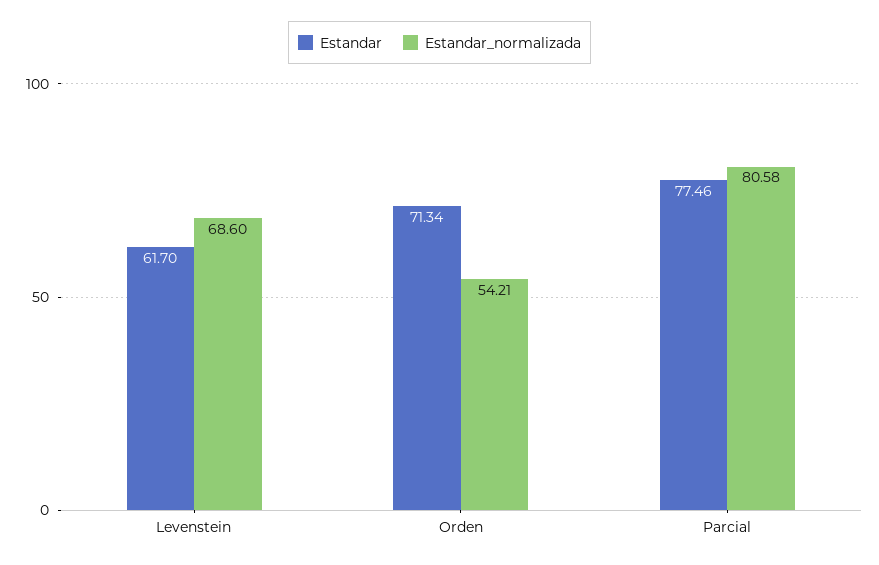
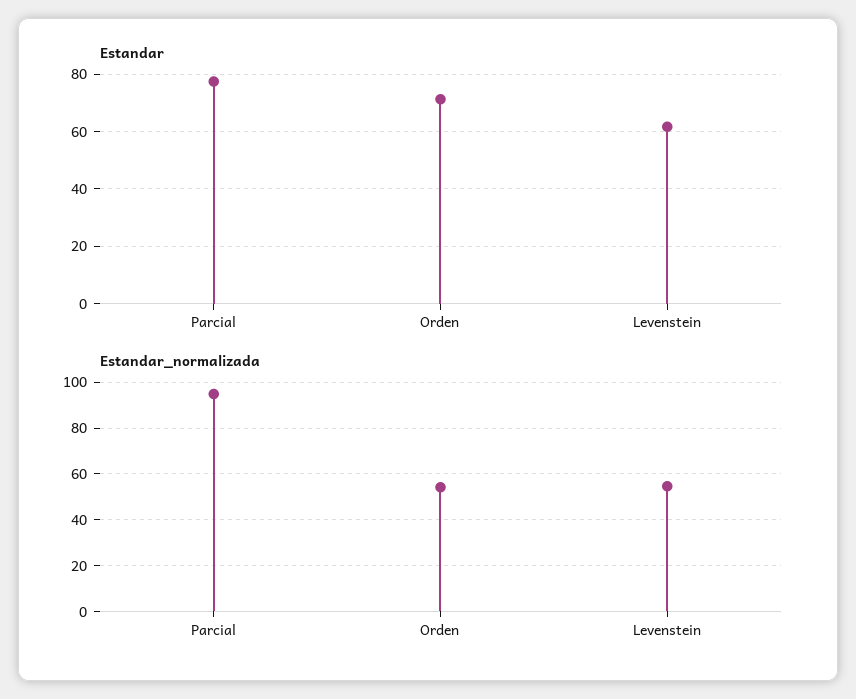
  {
    "Estandar": {
      "Levenstein": 61.7,
      "Orden": 71.34,
      "Parcial": 77.46
    },
    "Estandar_normalizada": {
-     "Levenstein": 68.6,
+     "Levenstein": 55,
      "Orden": 54.21,
-     "Parcial": 80.58
+     "Parcial": 95
    }
  }

